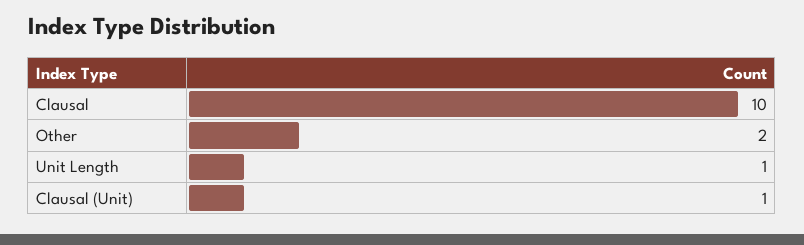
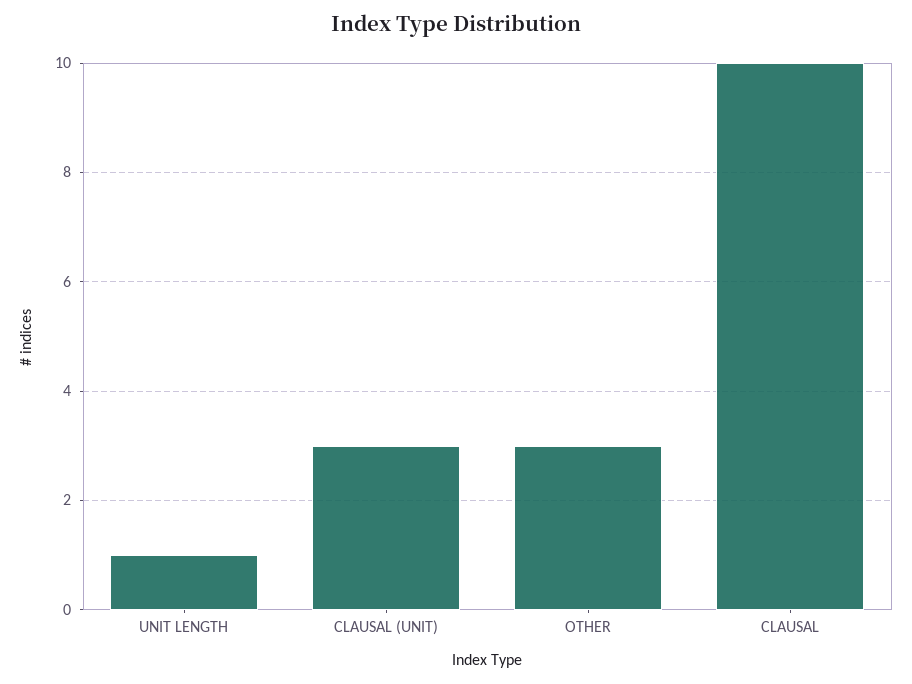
  {
    "Clausal": 10,
-   "Other": 2,
+   "Other": 3,
    "Unit Length": 1,
-   "Clausal (Unit)": 1
+   "Clausal (Unit)": 3
  }

